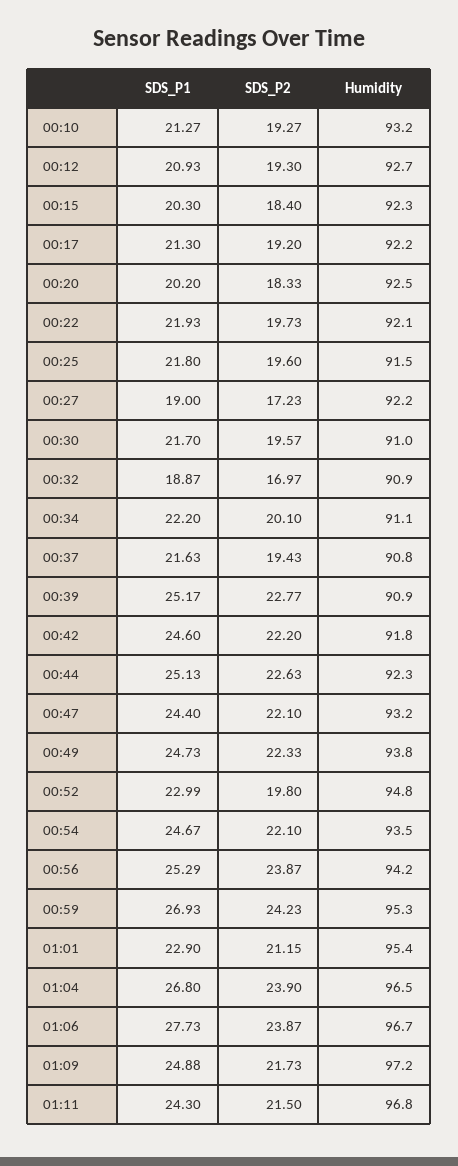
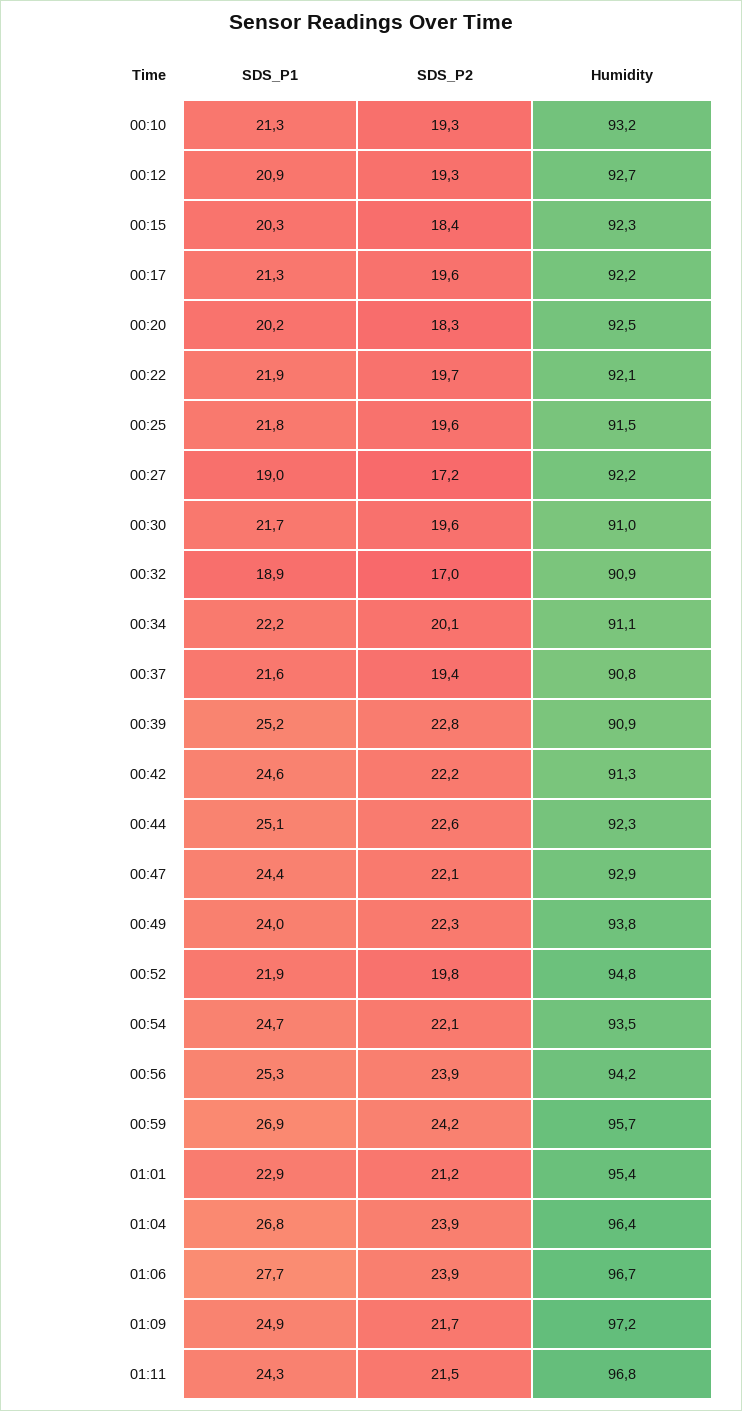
  {
    "SDS_P1": {
      "00:10": 21.27,
      "00:12": 20.93,
      "00:15": 20.3,
      "00:17": 21.3,
      "00:20": 20.2,
      "00:22": 21.93,
      "00:25": 21.8,
      "00:27": 19,
      "00:30": 21.7,
      "00:32": 18.87,
      "00:34": 22.2,
      "00:37": 21.63,
      "00:39": 25.17,
      "00:42": 24.6,
      "00:44": 25.13,
      "00:47": 24.4,
-     "00:49": 24.73,
+     "00:49": 24,
-     "00:52": 22.99,
+     "00:52": 21.9,
      "00:54": 24.67,
      "00:56": 25.29,
      "00:59": 26.93,
      "01:01": 22.9,
      "01:04": 26.8,
      "01:06": 27.73,
      "01:09": 24.88,
      "01:11": 24.3
    },
    "SDS_P2": {
      "00:10": 19.27,
      "00:12": 19.3,
      "00:15": 18.4,
-     "00:17": 19.2,
+     "00:17": 19.6,
      "00:20": 18.33,
      "00:22": 19.73,
      "00:25": 19.6,
      "00:27": 17.23,
      "00:30": 19.57,
      "00:32": 16.97,
      "00:34": 20.1,
      "00:37": 19.43,
      "00:39": 22.77,
      "00:42": 22.2,
      "00:44": 22.63,
      "00:47": 22.1,
      "00:49": 22.33,
      "00:52": 19.8,
      "00:54": 22.1,
      "00:56": 23.87,
      "00:59": 24.23,
      "01:01": 21.15,
      "01:04": 23.9,
      "01:06": 23.87,
      "01:09": 21.73,
      "01:11": 21.5
    },
    "Humidity": {
      "00:10": 93.2,
      "00:12": 92.7,
      "00:15": 92.3,
      "00:17": 92.2,
      "00:20": 92.5,
      "00:22": 92.1,
      "00:25": 91.5,
      "00:27": 92.2,
      "00:30": 91,
      "00:32": 90.9,
      "00:34": 91.1,
      "00:37": 90.8,
      "00:39": 90.9,
-     "00:42": 91.8,
+     "00:42": 91.3,
      "00:44": 92.3,
-     "00:47": 93.2,
+     "00:47": 92.9,
      "00:49": 93.8,
      "00:52": 94.8,
      "00:54": 93.5,
      "00:56": 94.2,
-     "00:59": 95.3,
+     "00:59": 95.7,
      "01:01": 95.4,
-     "01:04": 96.5,
+     "01:04": 96.4,
      "01:06": 96.7,
      "01:09": 97.2,
      "01:11": 96.8
    }
  }

